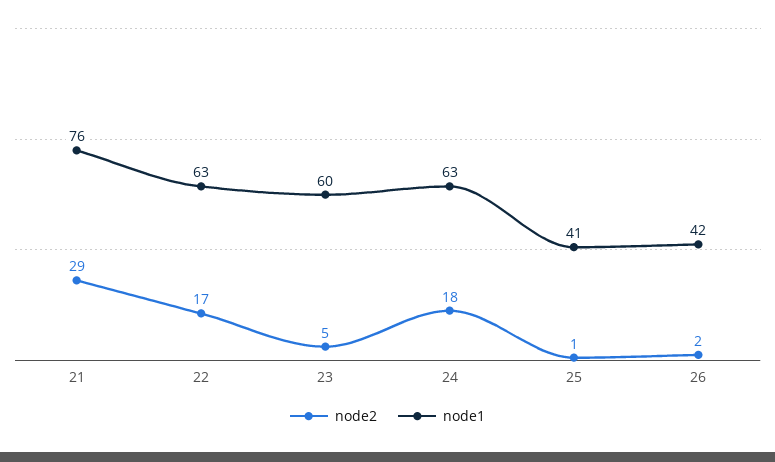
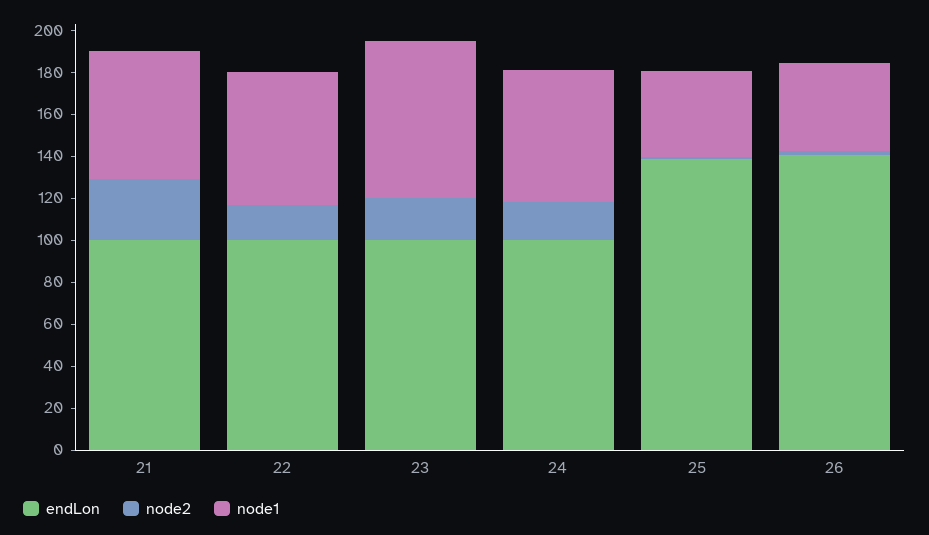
  {
    "node2": {
      "21": 29,
      "22": 17,
-     "23": 5,
+     "23": 20,
      "24": 18,
      "25": 1,
      "26": 2
    },
    "node1": {
-     "21": 76,
+     "21": 60,
      "22": 63,
-     "23": 60,
+     "23": 75,
      "24": 63,
      "25": 41,
      "26": 42
-   }
+   },
+   "endLon": {
+     "21": 100,
+     "22": 100,
+     "23": 100,
+     "24": 100,
+     "25": 140,
+     "26": 140
+   }
  }

